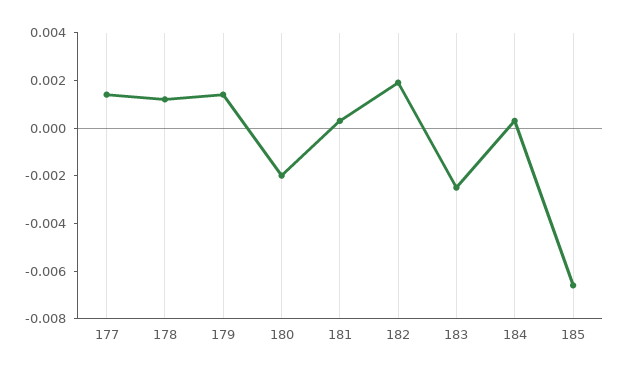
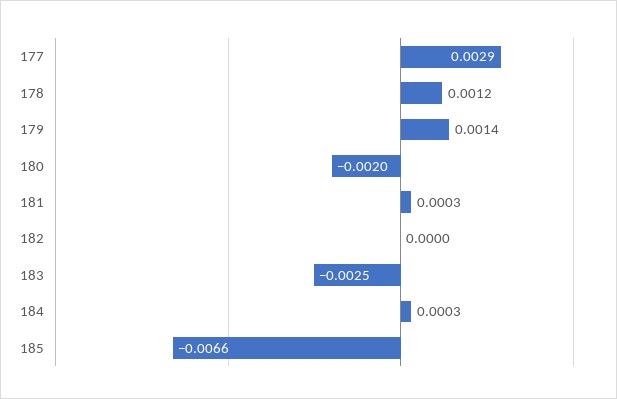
  {
-   "177": 0.0015,
+   "177": 0.0029,
    "178": 0.0012,
    "179": 0.0014,
    "180": -0.002,
    "181": 0.0003,
-   "182": 0.002,
+   "182": 0,
    "183": -0.0025,
    "184": 0.0003,
    "185": -0.0066
  }

